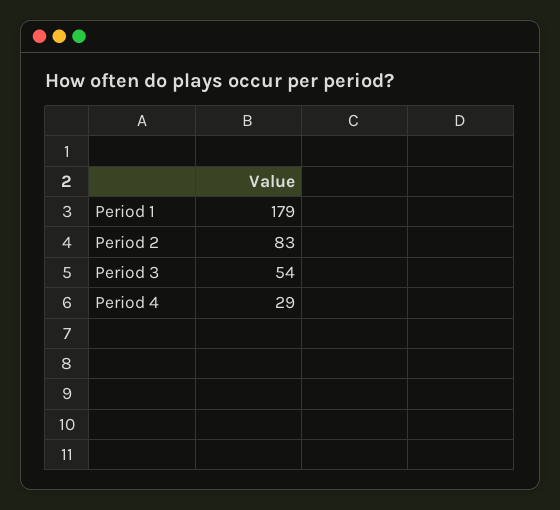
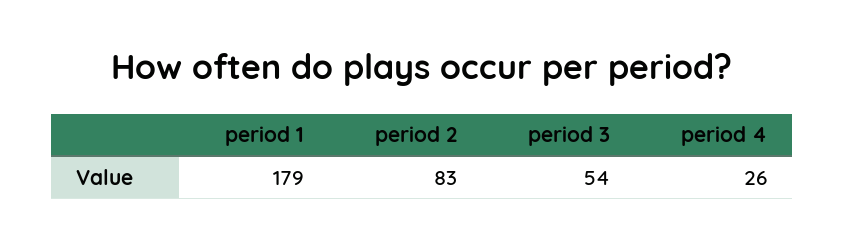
  {
    "Period 1": 179,
    "Period 2": 83,
    "Period 3": 54,
-   "Period 4": 29
+   "Period 4": 26
  }

